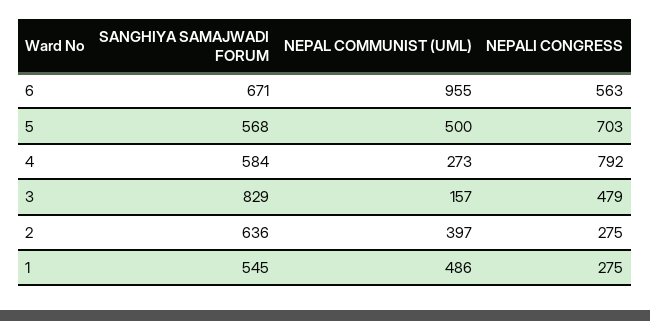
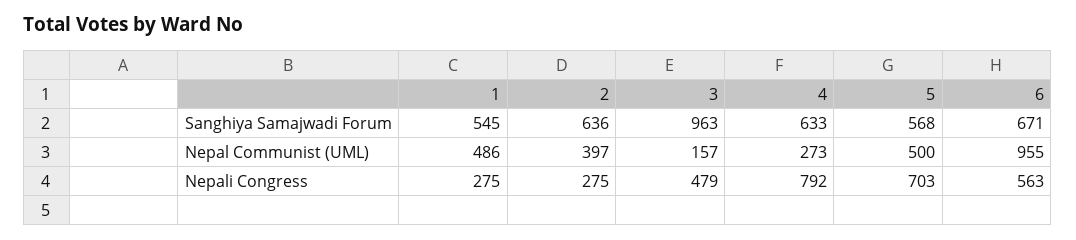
  {
    "SANGHIYA SAMAJWADI FORUM": {
      "6": 671,
      "5": 568,
-     "4": 584,
+     "4": 633,
-     "3": 829,
+     "3": 963,
      "2": 636,
      "1": 545
    },
    "NEPAL COMMUNIST (UML)": {
      "6": 955,
      "5": 500,
      "4": 273,
      "3": 157,
      "2": 397,
      "1": 486
    },
    "NEPALI CONGRESS": {
      "6": 563,
      "5": 703,
      "4": 792,
      "3": 479,
      "2": 275,
      "1": 275
    }
  }

